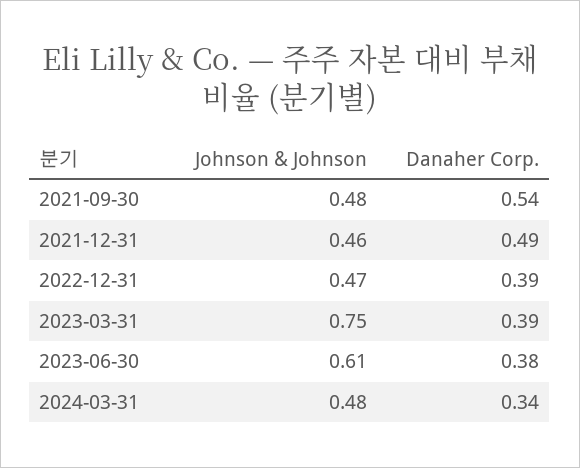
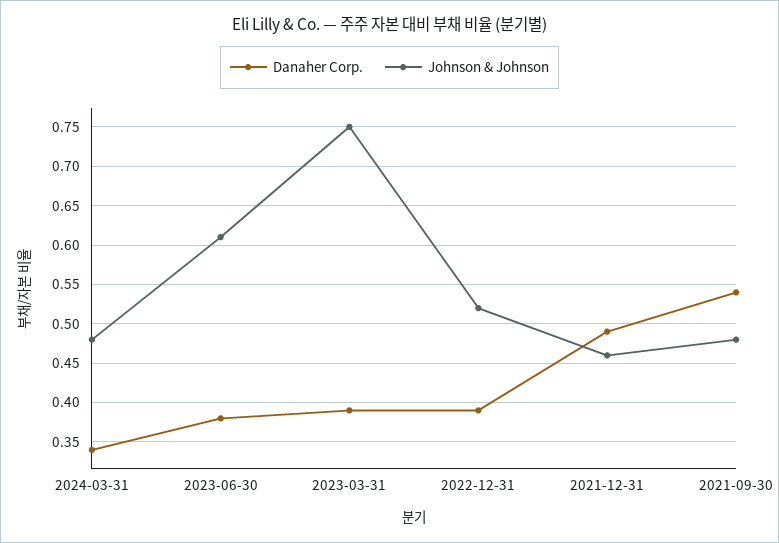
  {
    "Johnson & Johnson": {
      "2021-09-30": 0.48,
      "2021-12-31": 0.46,
-     "2022-12-31": 0.47,
+     "2022-12-31": 0.52,
      "2023-03-31": 0.75,
      "2023-06-30": 0.61,
      "2024-03-31": 0.48
    },
    "Danaher Corp.": {
      "2021-09-30": 0.54,
      "2021-12-31": 0.49,
      "2022-12-31": 0.39,
      "2023-03-31": 0.39,
      "2023-06-30": 0.38,
      "2024-03-31": 0.34
    }
  }

